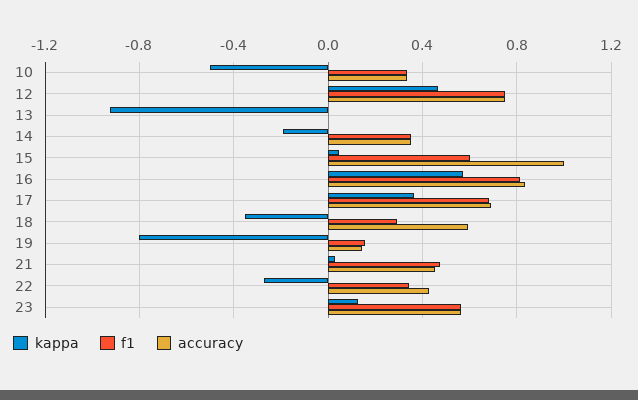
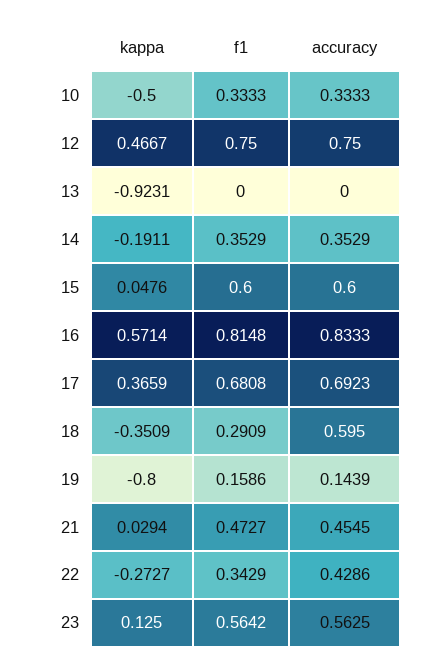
  {
    "kappa": {
      "10": -0.5,
      "12": 0.4667,
      "13": -0.9231,
      "14": -0.1911,
      "15": 0.0476,
      "16": 0.5714,
      "17": 0.3659,
      "18": -0.3509,
      "19": -0.8,
      "21": 0.0294,
      "22": -0.2727,
      "23": 0.125
    },
    "f1": {
      "10": 0.3333,
      "12": 0.75,
      "13": 0,
      "14": 0.3529,
      "15": 0.6,
      "16": 0.8148,
      "17": 0.6808,
      "18": 0.2909,
      "19": 0.1586,
      "21": 0.4727,
      "22": 0.3429,
      "23": 0.5642
    },
    "accuracy": {
      "10": 0.3333,
      "12": 0.75,
      "13": 0,
      "14": 0.3529,
-     "15": 1,
+     "15": 0.6,
      "16": 0.8333,
      "17": 0.6923,
      "18": 0.595,
      "19": 0.1439,
      "21": 0.4545,
      "22": 0.4286,
      "23": 0.5625
    }
  }

